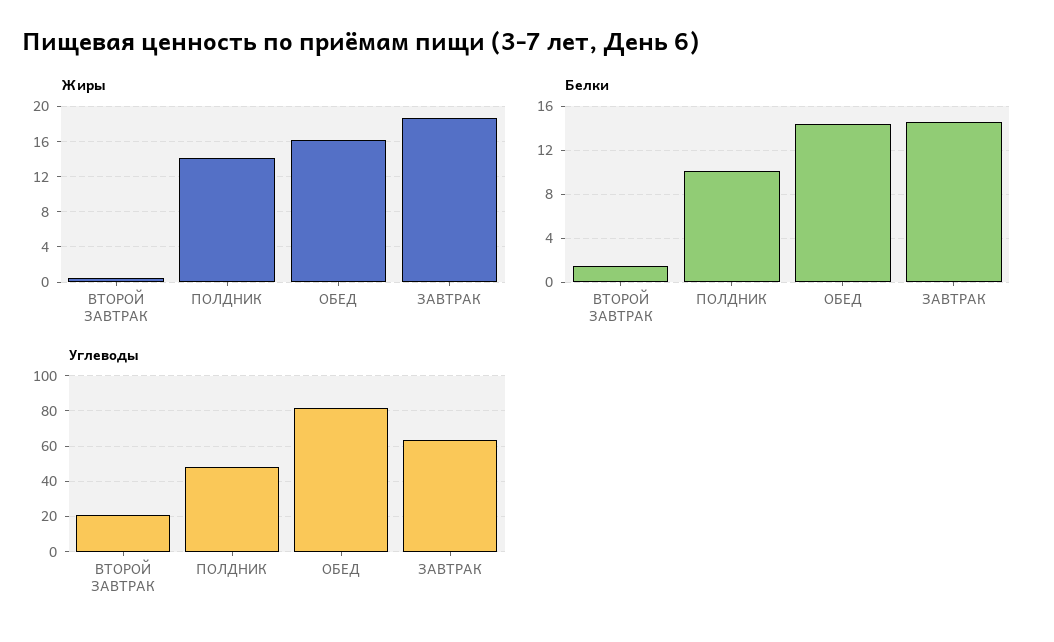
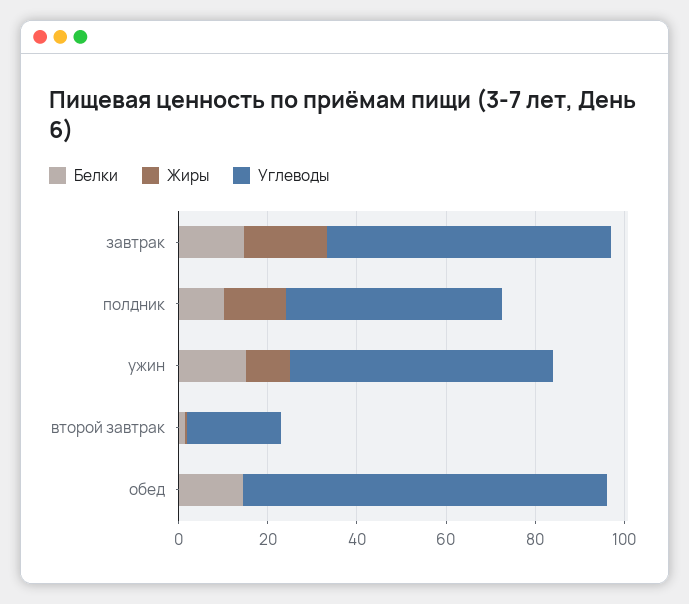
  {
    "Жиры": {
      "ВТОРОЙ ЗАВТРАК": 1,
      "ПОЛДНИК": 14,
-     "ОБЕД": 16,
+     "ОБЕД": 0,
-     "ЗАВТРАК": 19
+     "ЗАВТРАК": 19,
+     "ужин": 10
    },
    "Белки": {
      "ВТОРОЙ ЗАВТРАК": 2,
      "ПОЛДНИК": 10,
      "ОБЕД": 14,
-     "ЗАВТРАК": 15
+     "ЗАВТРАК": 15,
+     "ужин": 15
    },
    "Углеводы": {
      "ВТОРОЙ ЗАВТРАК": 20,
      "ПОЛДНИК": 50,
      "ОБЕД": 80,
-     "ЗАВТРАК": 65
+     "ЗАВТРАК": 65,
+     "ужин": 60
    }
  }

